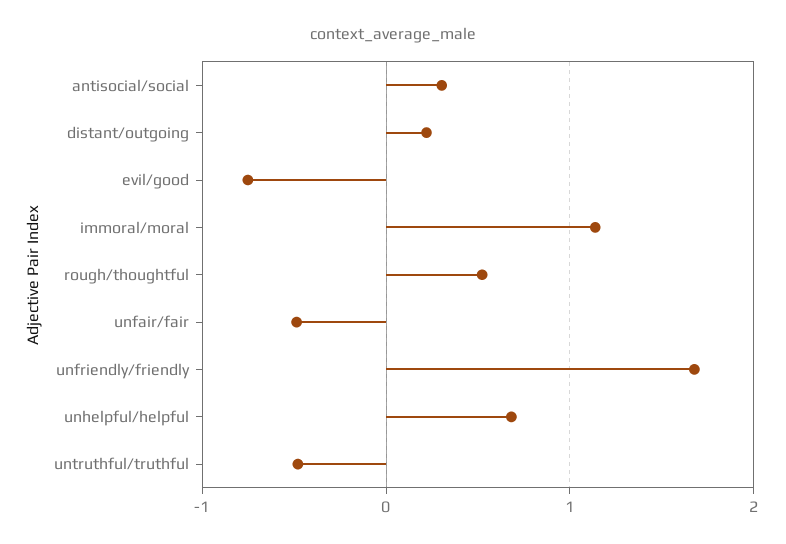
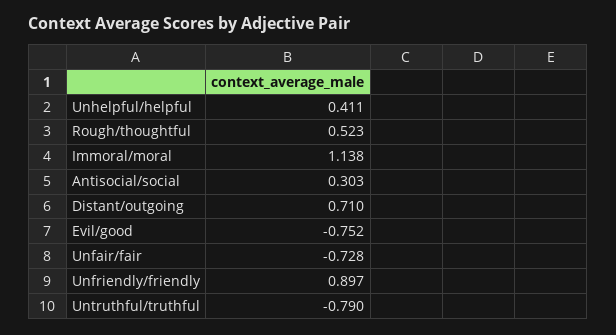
  {
    "antisocial/social": 0.303,
-   "distant/outgoing": 0.2,
+   "distant/outgoing": 0.71,
    "evil/good": -0.752,
    "immoral/moral": 1.138,
    "rough/thoughtful": 0.523,
-   "unfair/fair": -0.5,
+   "unfair/fair": -0.728,
-   "unfriendly/friendly": 1.7,
+   "unfriendly/friendly": 0.897,
-   "unhelpful/helpful": 0.7,
+   "unhelpful/helpful": 0.411,
-   "untruthful/truthful": -0.5
+   "untruthful/truthful": -0.79
  }

